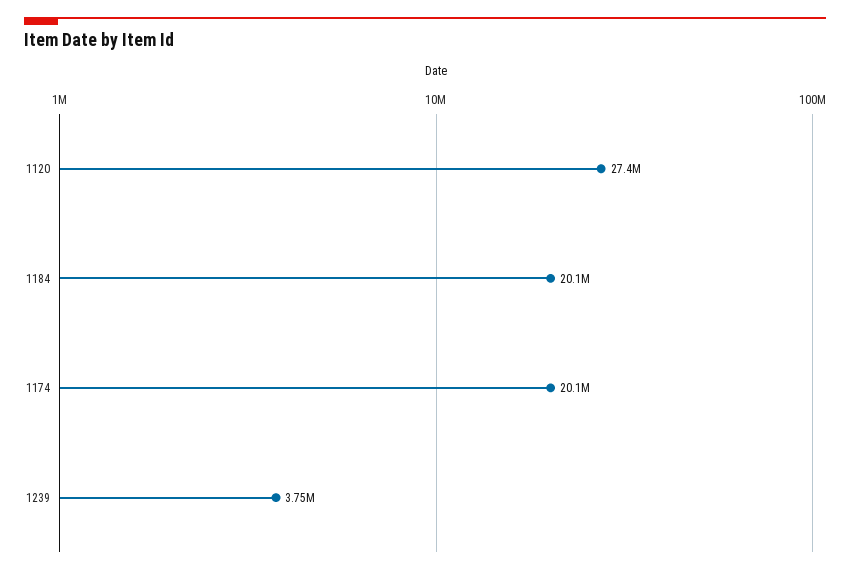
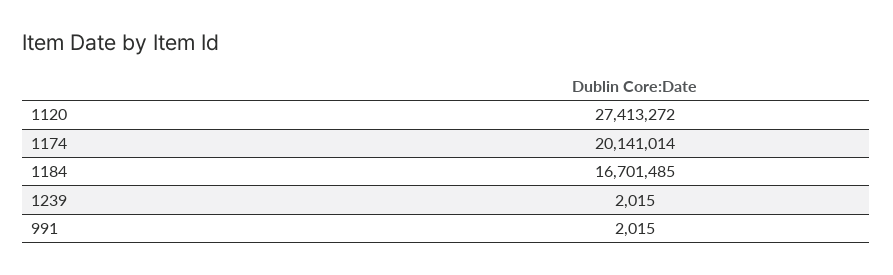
  {
    "1120": 27413272,
-   "1184": 20100000,
+   "1184": 16701485,
    "1174": 20141014,
-   "1239": 3750000
+   "1239": 2015,
+   "991": 2015
  }

